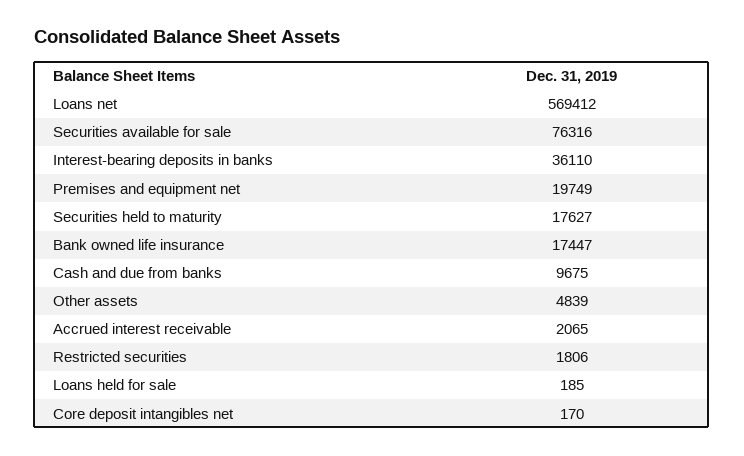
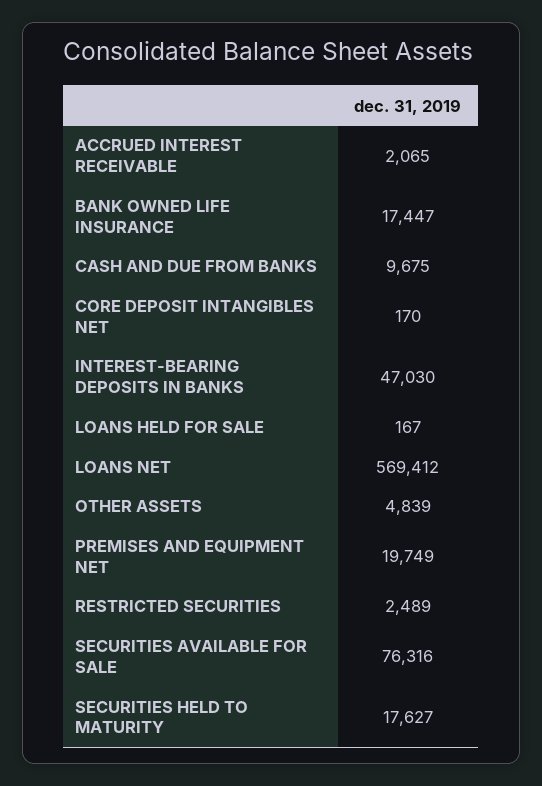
  {
    "Loans net": 569412,
    "Securities available for sale": 76316,
-   "Interest-bearing deposits in banks": 36110,
+   "Interest-bearing deposits in banks": 47030,
    "Premises and equipment net": 19749,
    "Securities held to maturity": 17627,
    "Bank owned life insurance": 17447,
    "Cash and due from banks": 9675,
    "Other assets": 4839,
    "Accrued interest receivable": 2065,
-   "Restricted securities": 1806,
+   "Restricted securities": 2489,
-   "Loans held for sale": 185,
+   "Loans held for sale": 167,
    "Core deposit intangibles net": 170
  }

